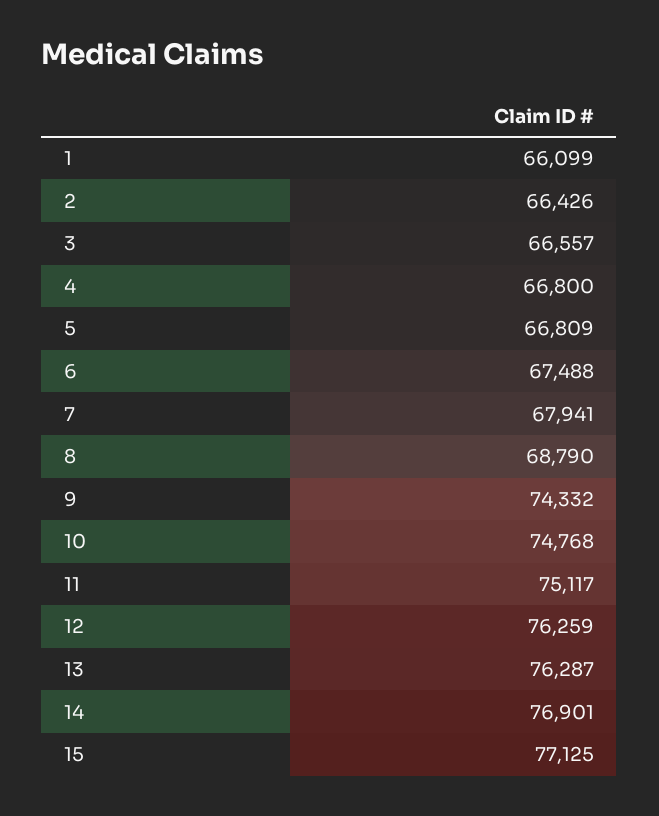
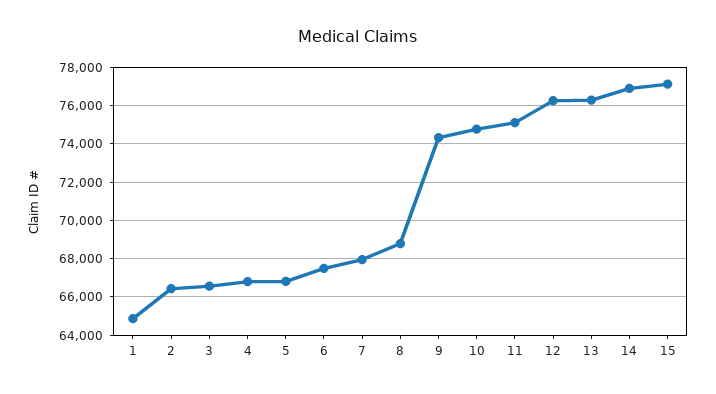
  {
-   "1": 66099,
+   "1": 65000,
    "2": 66426,
    "3": 66557,
    "4": 66800,
    "5": 66809,
    "6": 67488,
    "7": 67941,
    "8": 68790,
    "9": 74332,
    "10": 74768,
    "11": 75117,
    "12": 76259,
    "13": 76287,
    "14": 76901,
    "15": 77125
  }

